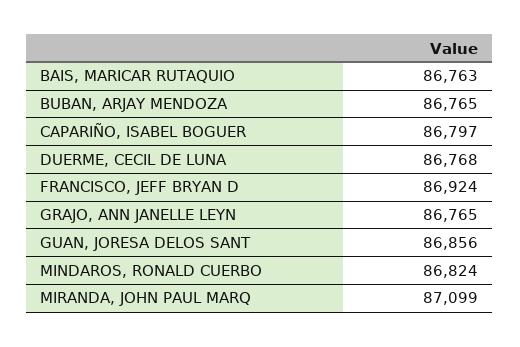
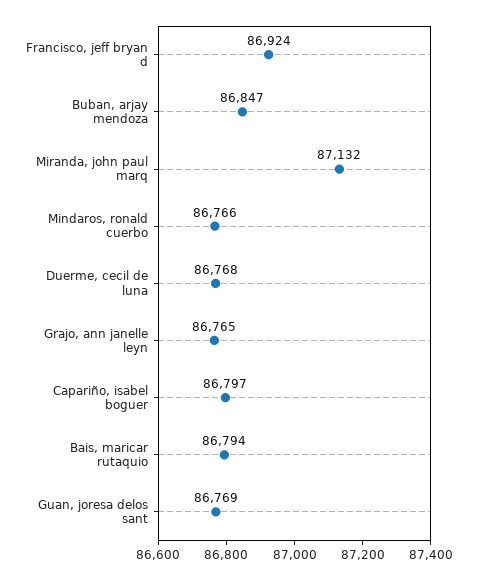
  {
-   "BAIS, MARICAR RUTAQUIO": 86763,
+   "BAIS, MARICAR RUTAQUIO": 86794,
-   "BUBAN, ARJAY MENDOZA": 86765,
+   "BUBAN, ARJAY MENDOZA": 86847,
    "CAPARIÑO, ISABEL BOGUER": 86797,
    "DUERME, CECIL DE LUNA": 86768,
    "FRANCISCO, JEFF BRYAN D": 86924,
    "GRAJO, ANN JANELLE LEYN": 86765,
-   "GUAN, JORESA DELOS SANT": 86856,
+   "GUAN, JORESA DELOS SANT": 86769,
-   "MINDAROS, RONALD CUERBO": 86824,
+   "MINDAROS, RONALD CUERBO": 86766,
-   "MIRANDA, JOHN PAUL MARQ": 87099
+   "MIRANDA, JOHN PAUL MARQ": 87132
  }

